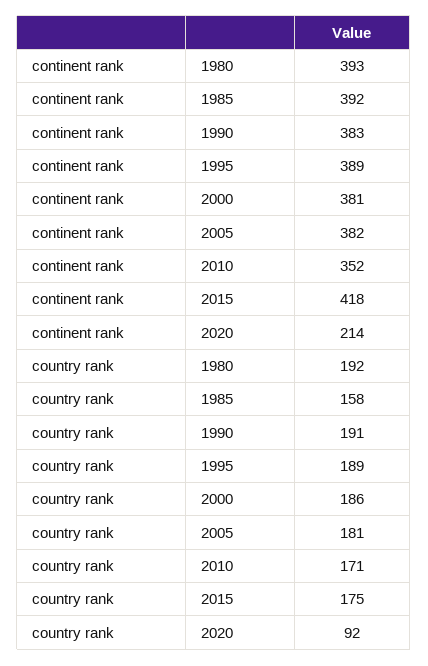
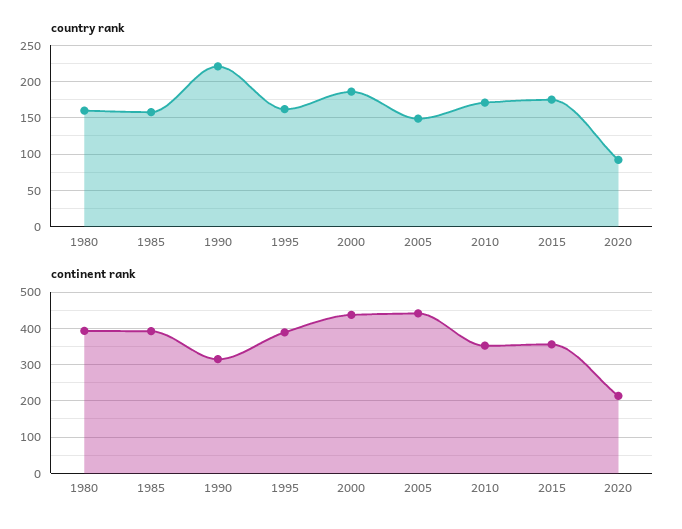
  {
    "continent rank": {
      "1980": 393,
      "1985": 392,
-     "1990": 383,
+     "1990": 320,
      "1995": 389,
-     "2000": 381,
+     "2000": 440,
-     "2005": 382,
+     "2005": 440,
      "2010": 352,
-     "2015": 418,
+     "2015": 360,
      "2020": 214
    },
    "country rank": {
-     "1980": 192,
+     "1980": 160,
      "1985": 158,
-     "1990": 191,
+     "1990": 220,
-     "1995": 189,
+     "1995": 160,
      "2000": 186,
-     "2005": 181,
+     "2005": 150,
      "2010": 171,
      "2015": 175,
      "2020": 92
    }
  }

